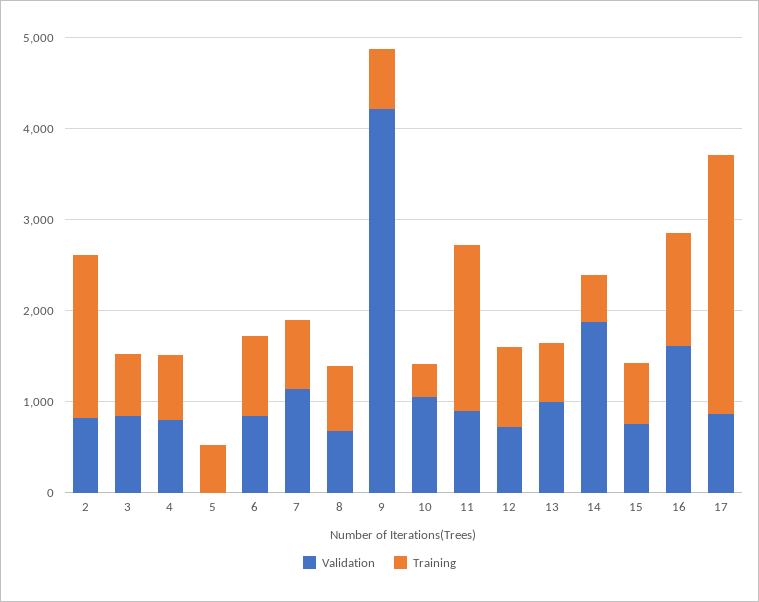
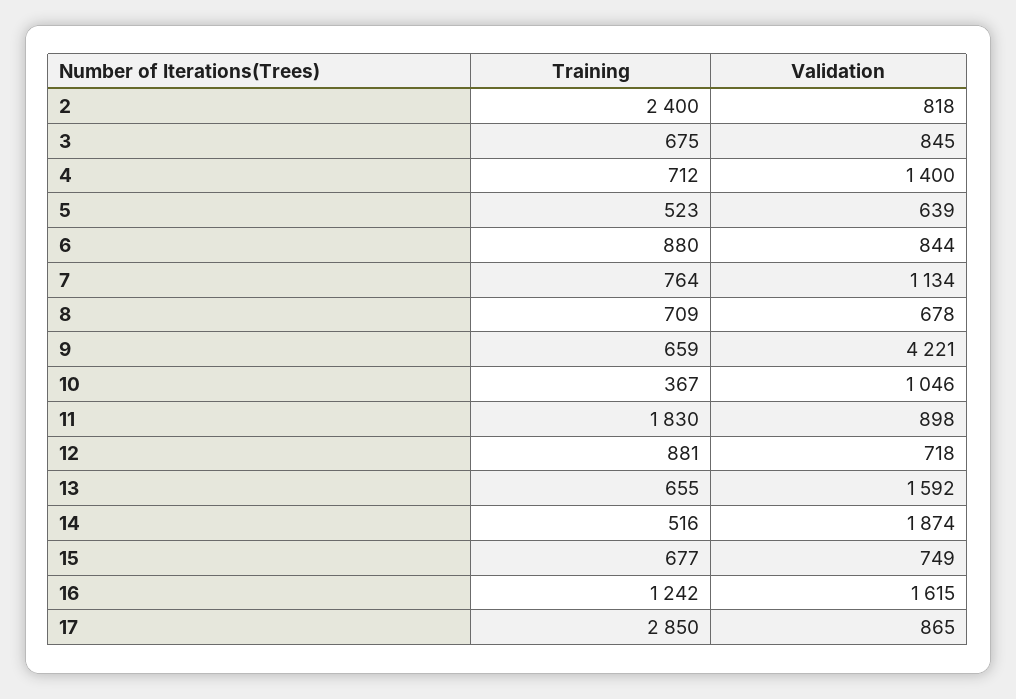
  {
    "Validation": {
      "2": 818,
      "3": 845,
-     "4": 800,
+     "4": 1400,
-     "5": 0,
+     "5": 639,
      "6": 844,
      "7": 1134,
      "8": 678,
      "9": 4221,
      "10": 1046,
      "11": 898,
      "12": 718,
-     "13": 1000,
+     "13": 1592,
      "14": 1874,
      "15": 749,
      "16": 1615,
      "17": 865
    },
    "Training": {
-     "2": 1800,
+     "2": 2400,
      "3": 675,
      "4": 712,
      "5": 523,
      "6": 880,
      "7": 764,
      "8": 709,
      "9": 659,
      "10": 367,
      "11": 1830,
      "12": 881,
      "13": 655,
      "14": 516,
      "15": 677,
      "16": 1242,
      "17": 2850
    }
  }

